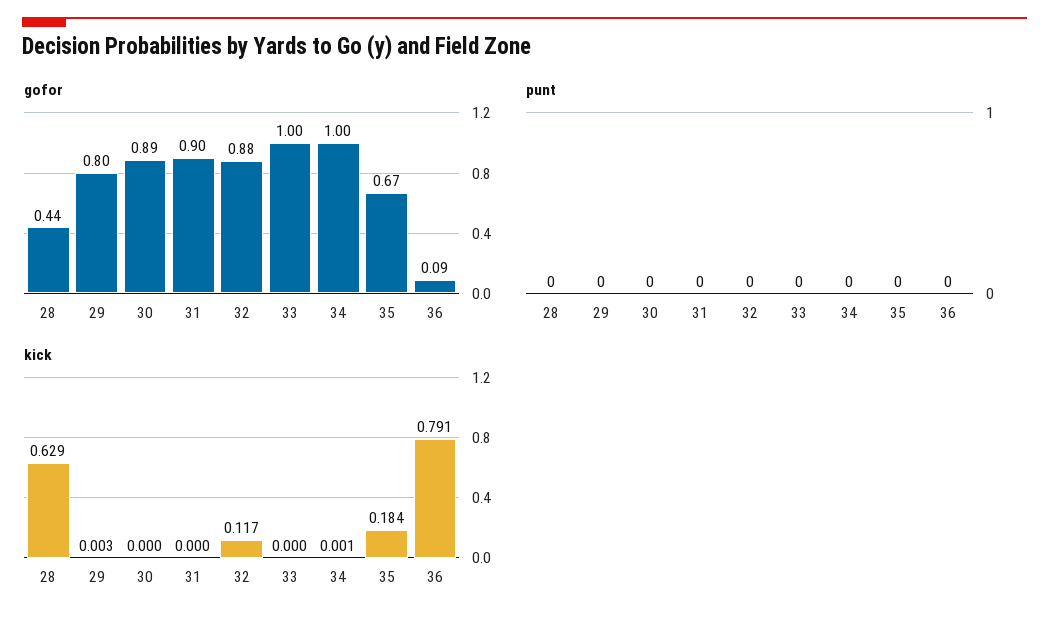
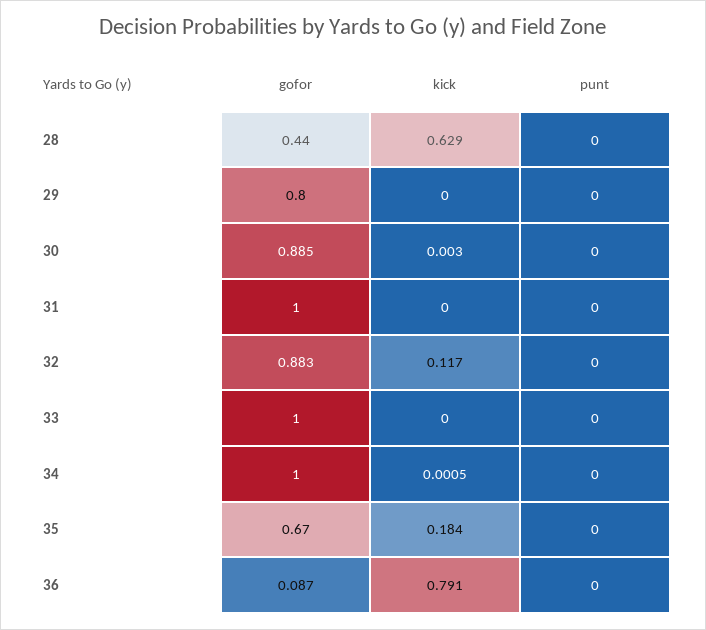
  {
    "gofor": {
      "28": 0.44,
      "29": 0.8,
      "30": 0.885,
-     "31": 0.9,
+     "31": 1,
      "32": 0.883,
      "33": 1,
      "34": 1,
      "35": 0.67,
      "36": 0.087
    },
    "punt": {
      "28": 0,
      "29": 0,
      "30": 0,
      "31": 0,
      "32": 0,
      "33": 0,
      "34": 0,
      "35": 0,
      "36": 0
    },
    "kick": {
      "28": 0.629,
-     "29": 0.003,
+     "29": 0,
-     "30": 0,
+     "30": 0.003,
      "31": 0,
      "32": 0.117,
      "33": 0,
      "34": 0.0005,
      "35": 0.184,
      "36": 0.791
    }
  }

